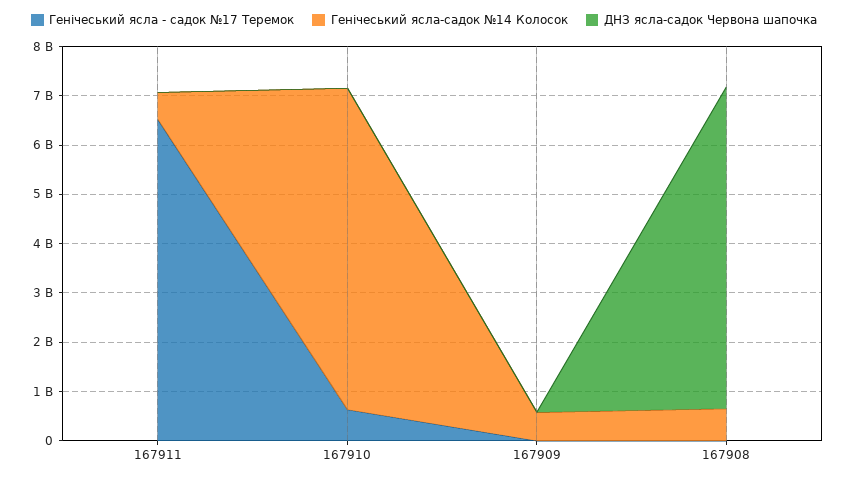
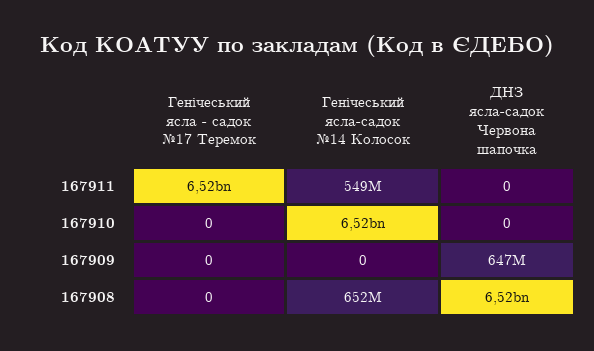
  {
    "Генічеський ясла - садок №17 Теремок": {
      "167911": 6520000000,
-     "167910": 600000000,
+     "167910": 0,
      "167909": 0,
      "167908": 0
    },
    "Генічеський ясла-садок №14 Колосок": {
      "167911": 549000000,
      "167910": 6520000000,
-     "167909": 600000000,
+     "167909": 0,
      "167908": 652000000
    },
    "ДНЗ ясла-садок Червона шапочка": {
      "167911": 0,
      "167910": 0,
-     "167909": 0,
+     "167909": 647000000,
      "167908": 6520000000
    }
  }

